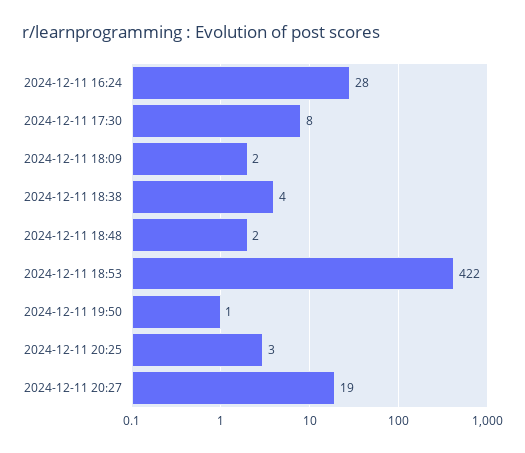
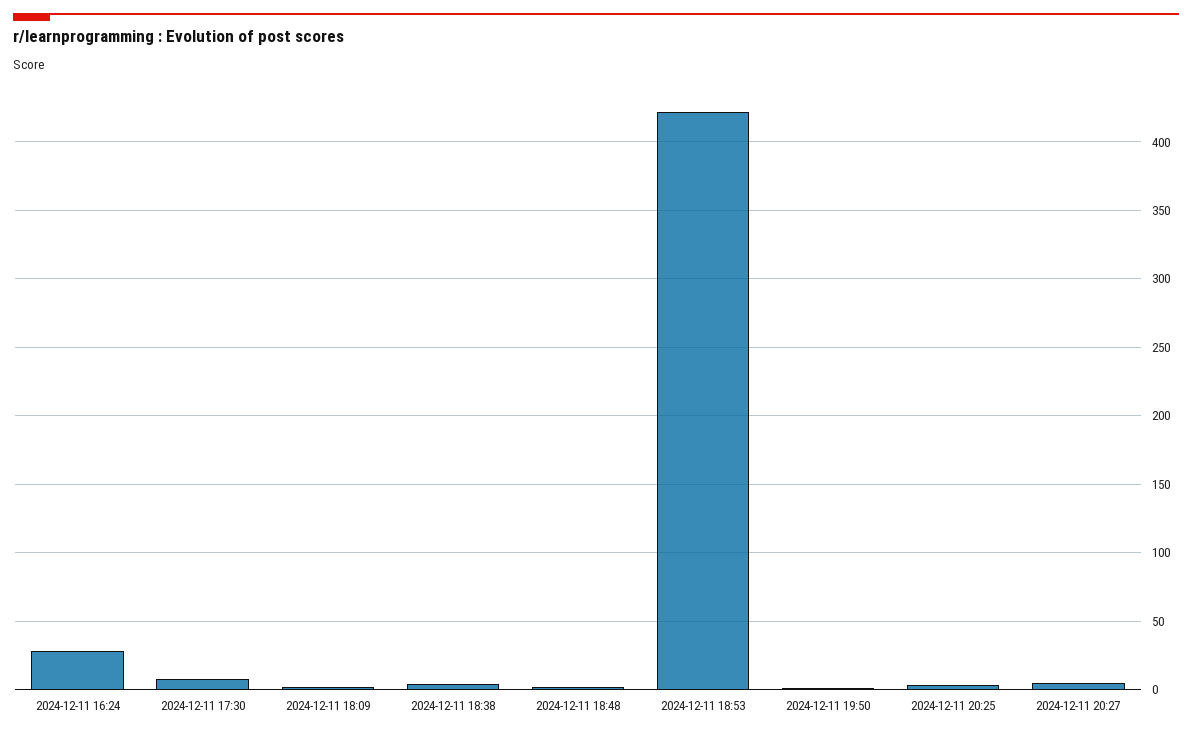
  {
    "2024-12-11 16:24": 28,
    "2024-12-11 17:30": 8,
    "2024-12-11 18:09": 2,
    "2024-12-11 18:38": 4,
    "2024-12-11 18:48": 2,
    "2024-12-11 18:53": 422,
    "2024-12-11 19:50": 1,
    "2024-12-11 20:25": 3,
-   "2024-12-11 20:27": 19
+   "2024-12-11 20:27": 5
  }

